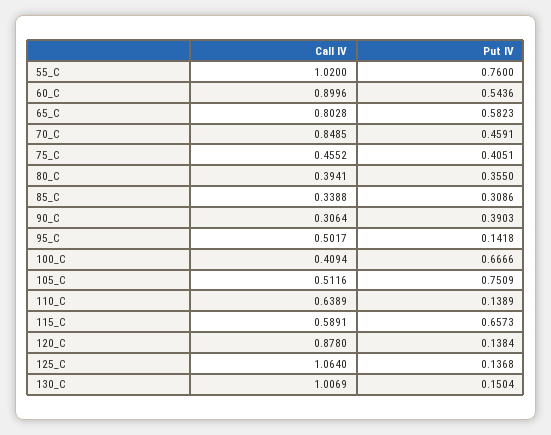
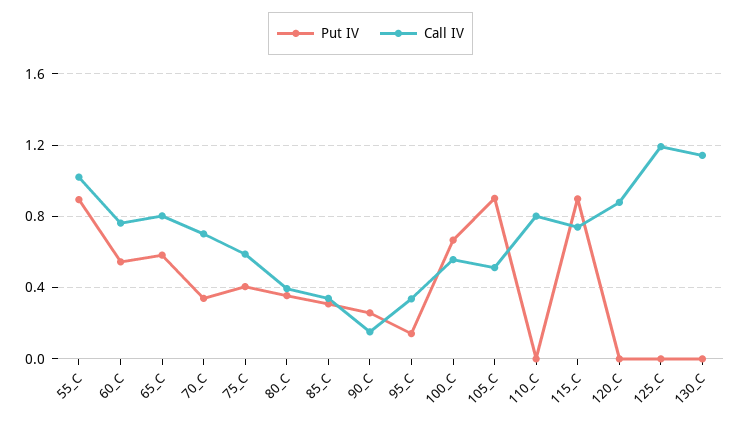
  {
    "Call IV": {
      "55_C": 1.02,
-     "60_C": 0.8996,
+     "60_C": 0.75,
      "65_C": 0.8028,
-     "70_C": 0.8485,
+     "70_C": 0.7,
-     "75_C": 0.4552,
+     "75_C": 0.6,
      "80_C": 0.3941,
      "85_C": 0.3388,
-     "90_C": 0.3064,
+     "90_C": 0.15,
-     "95_C": 0.5017,
+     "95_C": 0.35,
-     "100_C": 0.4094,
+     "100_C": 0.55,
      "105_C": 0.5116,
-     "110_C": 0.6389,
+     "110_C": 0.8,
-     "115_C": 0.5891,
+     "115_C": 0.75,
      "120_C": 0.878,
-     "125_C": 1.064,
+     "125_C": 1.2,
-     "130_C": 1.0069
+     "130_C": 1.15
    },
    "Put IV": {
-     "55_C": 0.76,
+     "55_C": 0.9,
      "60_C": 0.5436,
      "65_C": 0.5823,
-     "70_C": 0.4591,
+     "70_C": 0.35,
      "75_C": 0.4051,
      "80_C": 0.355,
      "85_C": 0.3086,
-     "90_C": 0.3903,
+     "90_C": 0.25,
      "95_C": 0.1418,
      "100_C": 0.6666,
-     "105_C": 0.7509,
+     "105_C": 0.9,
-     "110_C": 0.1389,
+     "110_C": 0,
-     "115_C": 0.6573,
+     "115_C": 0.9,
-     "120_C": 0.1384,
+     "120_C": 0,
-     "125_C": 0.1368,
+     "125_C": 0,
-     "130_C": 0.1504
+     "130_C": 0
    }
  }

